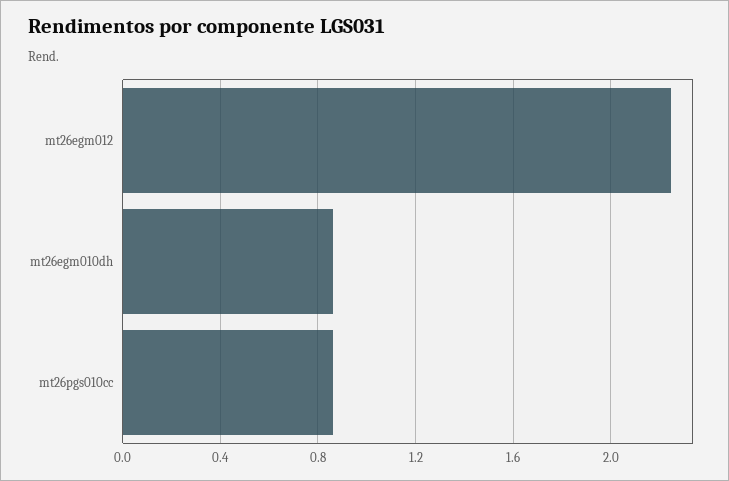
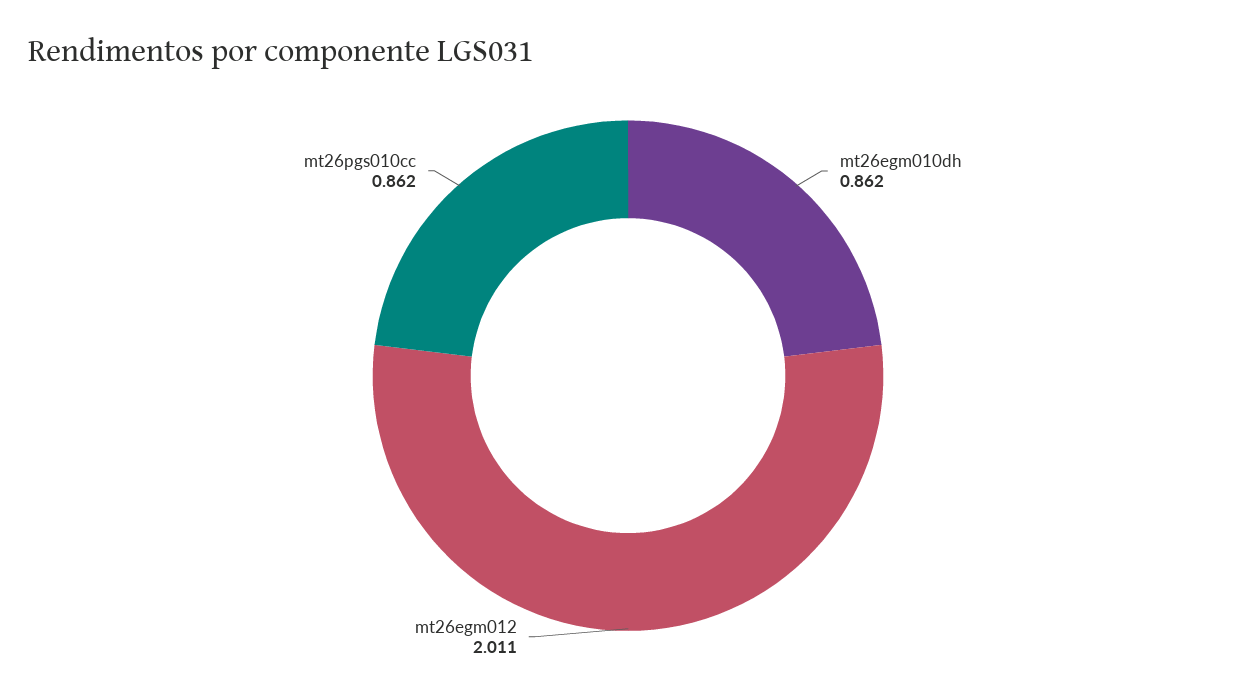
  {
-   "mt26egm012": 2.25,
+   "mt26egm012": 2.011,
    "mt26egm010dh": 0.862,
    "mt26pgs010cc": 0.862
  }

